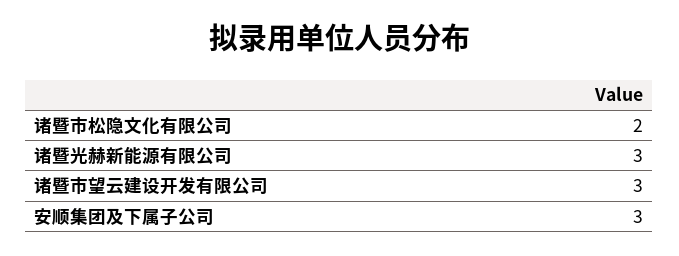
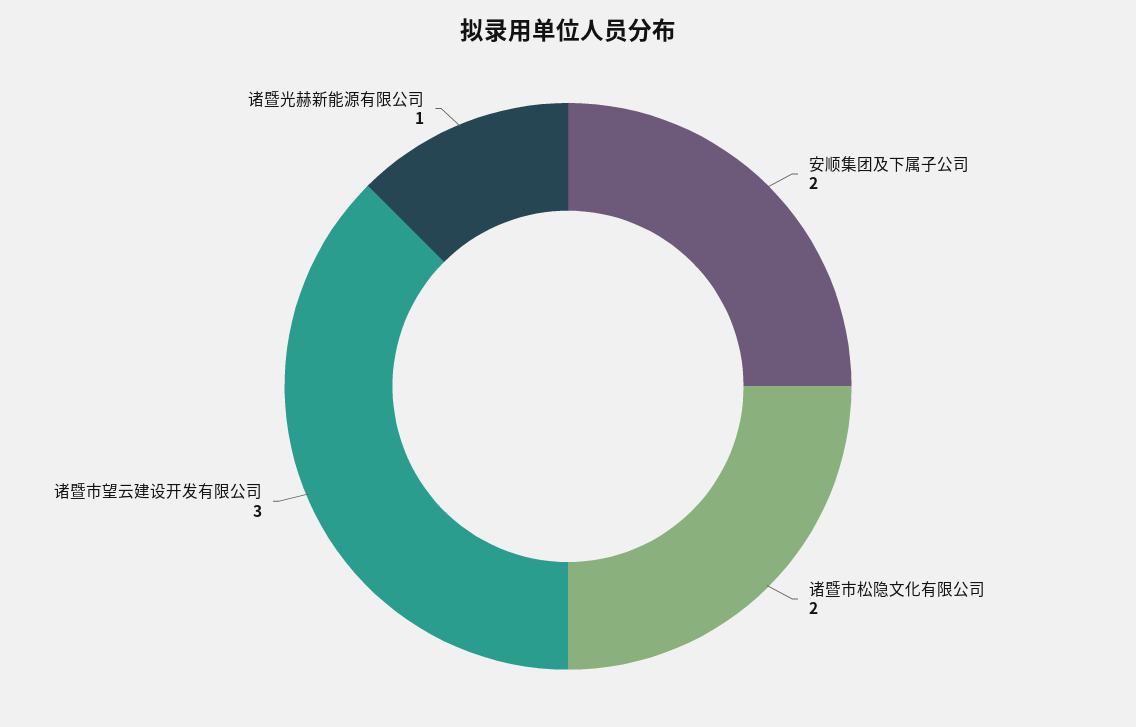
  {
    "诸暨市松隐文化有限公司": 2,
-   "诸暨光赫新能源有限公司": 3,
+   "诸暨光赫新能源有限公司": 1,
    "诸暨市望云建设开发有限公司": 3,
-   "安顺集团及下属子公司": 3
+   "安顺集团及下属子公司": 2
  }

